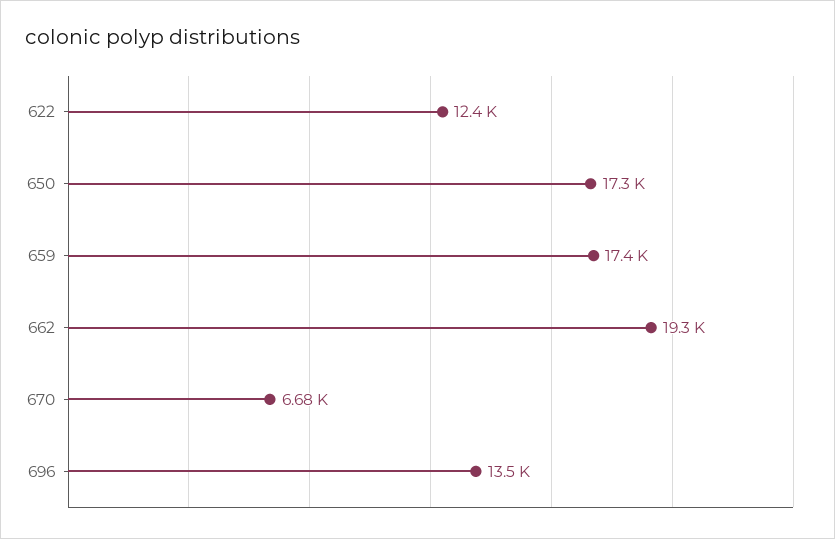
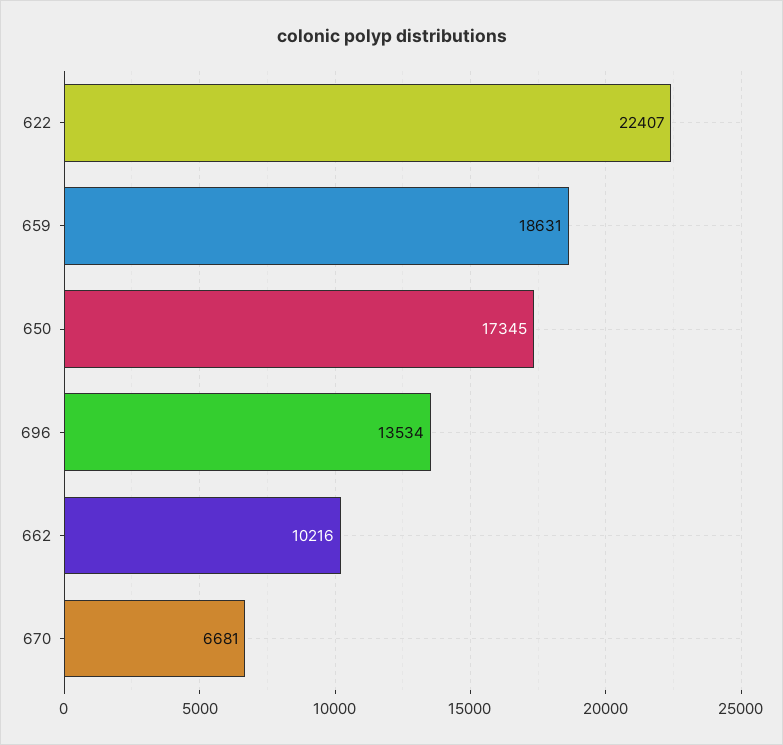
  {
-   "622": 12400,
+   "622": 22407,
    "650": 17345,
-   "659": 17400,
+   "659": 18631,
-   "662": 19300,
+   "662": 10216,
    "670": 6681,
    "696": 13534
  }

